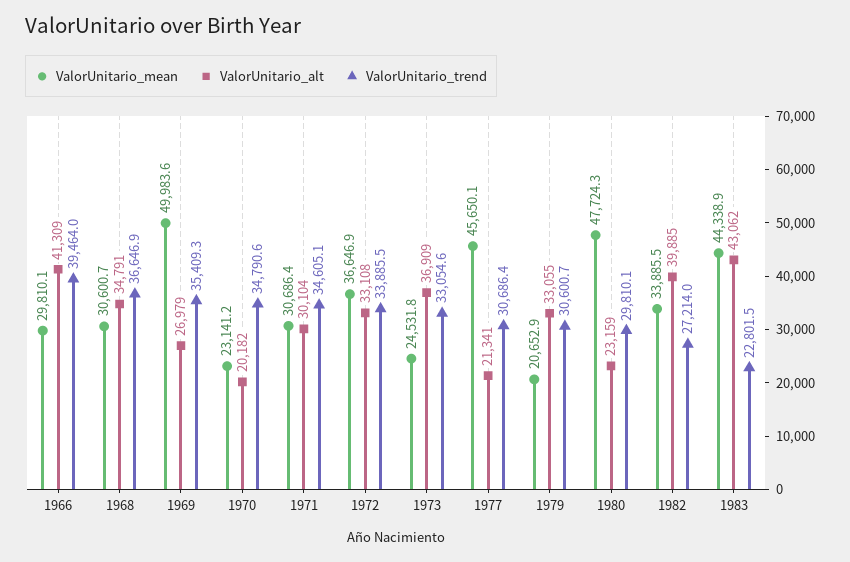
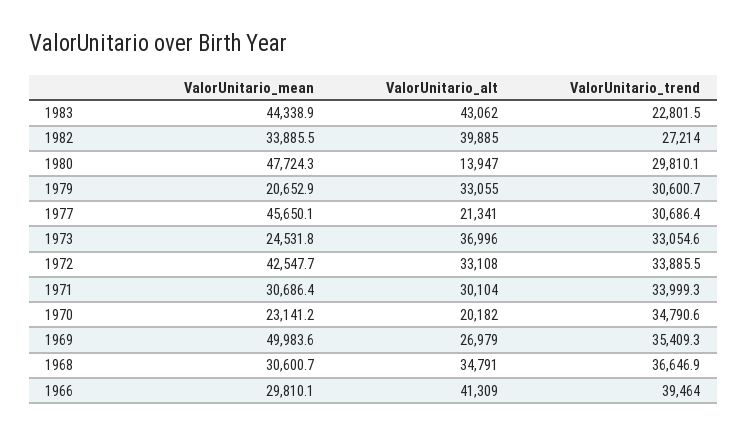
  {
    "ValorUnitario_mean": {
      "1966": 29810.1,
      "1968": 30600.7,
      "1969": 49983.6,
      "1970": 23141.2,
      "1971": 30686.4,
-     "1972": 36646.9,
+     "1972": 42547.7,
      "1973": 24531.8,
      "1977": 45650.1,
      "1979": 20652.9,
      "1980": 47724.3,
      "1982": 33885.5,
      "1983": 44338.9
    },
    "ValorUnitario_alt": {
      "1966": 41309,
      "1968": 34791,
      "1969": 26979,
      "1970": 20182,
      "1971": 30104,
      "1972": 33108,
-     "1973": 36909,
+     "1973": 36996,
      "1977": 21341,
      "1979": 33055,
-     "1980": 23159,
+     "1980": 13947,
      "1982": 39885,
      "1983": 43062
    },
    "ValorUnitario_trend": {
      "1966": 39464,
      "1968": 36646.9,
      "1969": 35409.3,
      "1970": 34790.6,
-     "1971": 34605.1,
+     "1971": 33999.3,
      "1972": 33885.5,
      "1973": 33054.6,
      "1977": 30686.4,
      "1979": 30600.7,
      "1980": 29810.1,
      "1982": 27214,
      "1983": 22801.5
    }
  }

